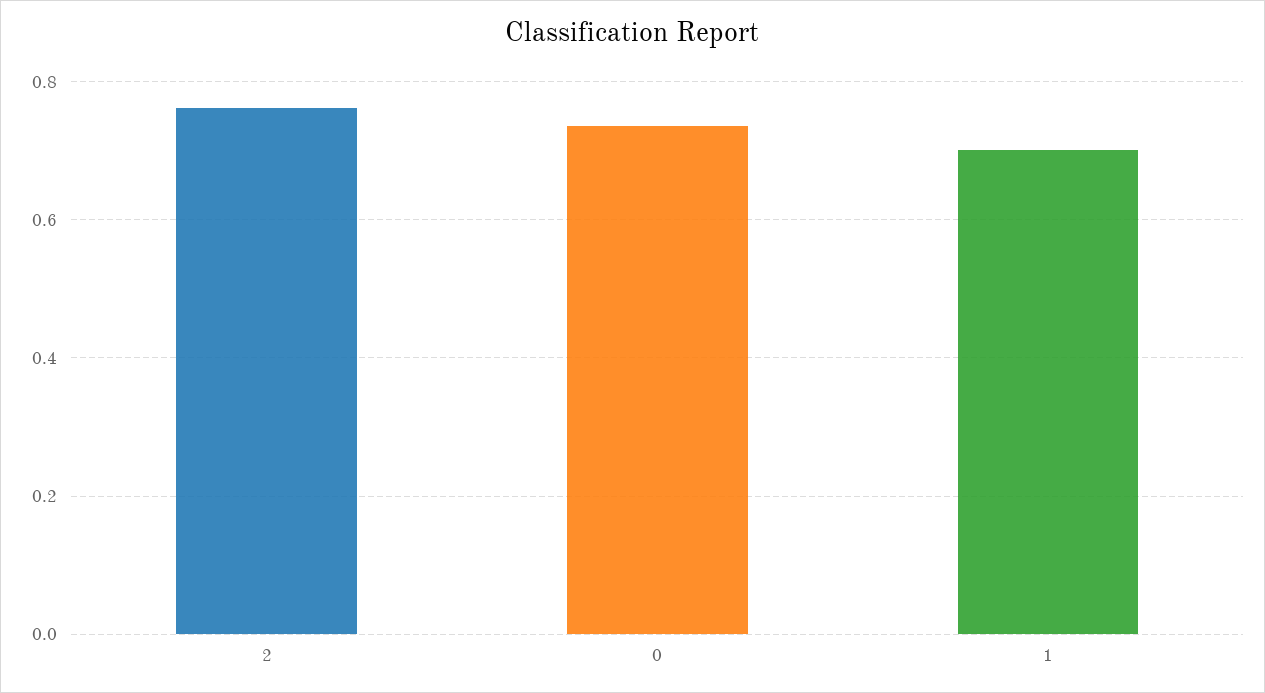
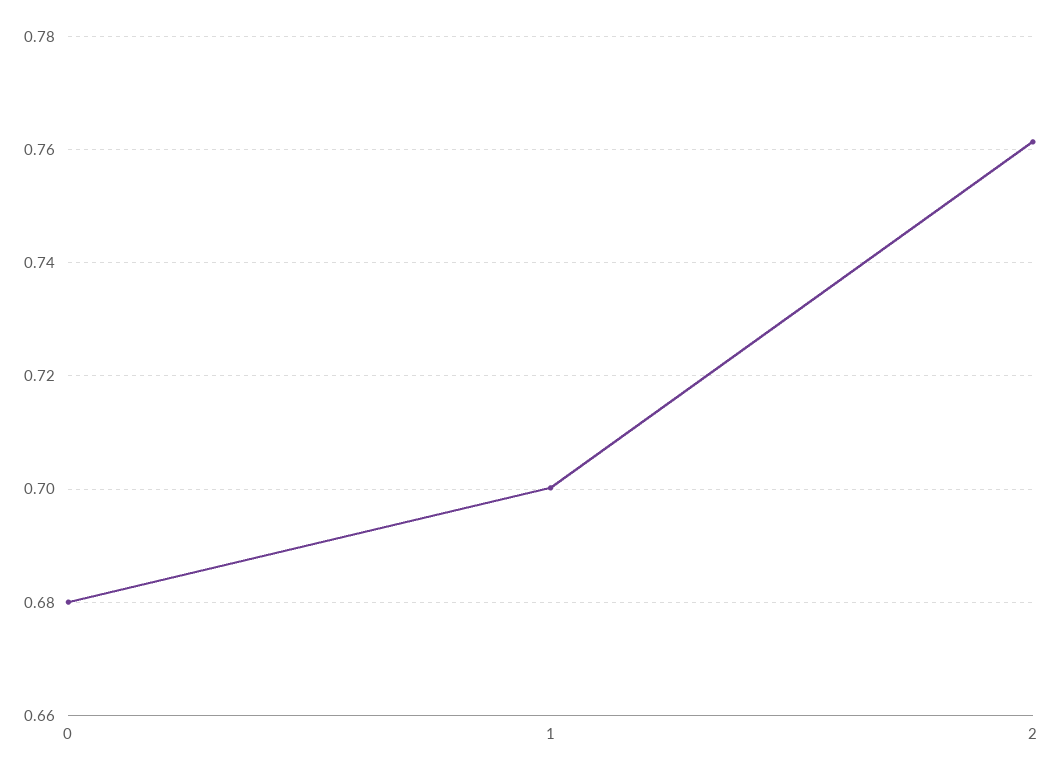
  {
    "2": 0.762,
-   "0": 0.74,
+   "0": 0.68,
    "1": 0.7
  }

